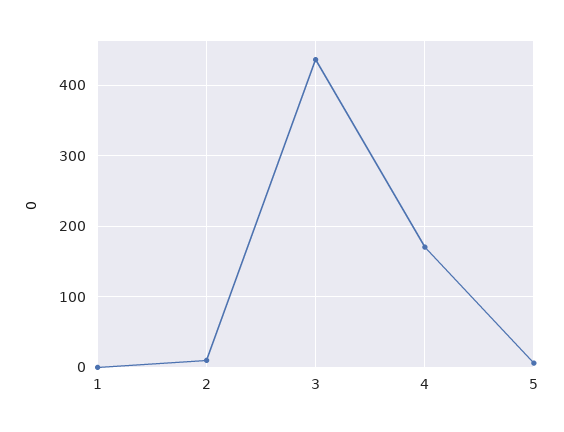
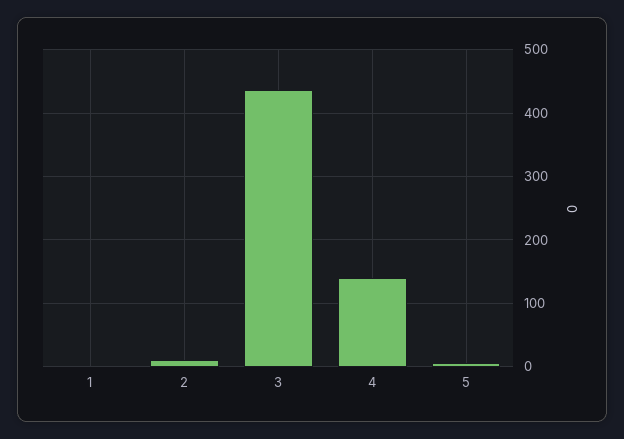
  {
    "1": 0,
    "2": 10,
    "3": 440,
-   "4": 170,
+   "4": 140,
    "5": 10
  }

